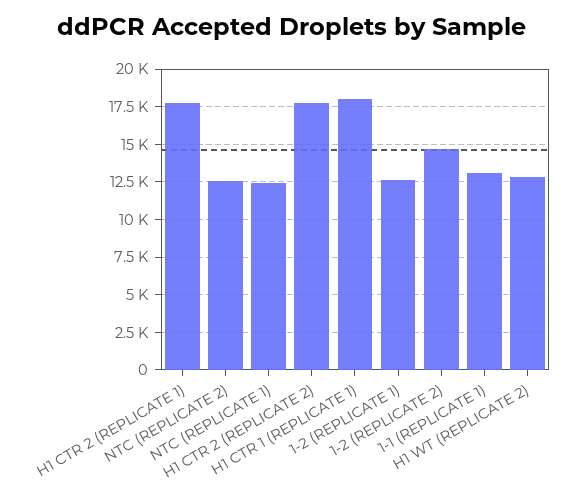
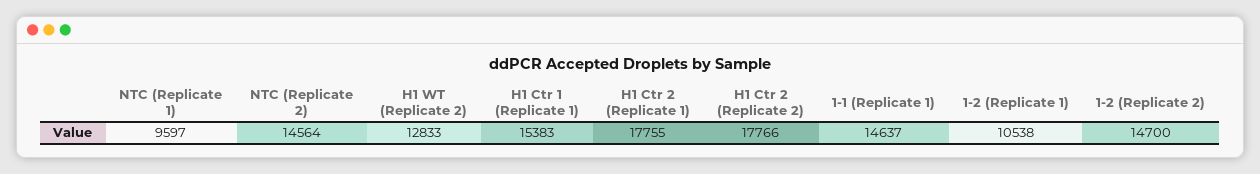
  {
    "H1 CTR 2 (REPLICATE 1)": 17755,
-   "NTC (REPLICATE 2)": 12500,
+   "NTC (REPLICATE 2)": 14564,
-   "NTC (REPLICATE 1)": 12500,
+   "NTC (REPLICATE 1)": 9597,
    "H1 CTR 2 (REPLICATE 2)": 17766,
-   "H1 CTR 1 (REPLICATE 1)": 18000,
+   "H1 CTR 1 (REPLICATE 1)": 15383,
-   "1-2 (REPLICATE 1)": 12500,
+   "1-2 (REPLICATE 1)": 10538,
    "1-2 (REPLICATE 2)": 14700,
-   "1-1 (REPLICATE 1)": 13000,
+   "1-1 (REPLICATE 1)": 14637,
    "H1 WT (REPLICATE 2)": 12833
  }

